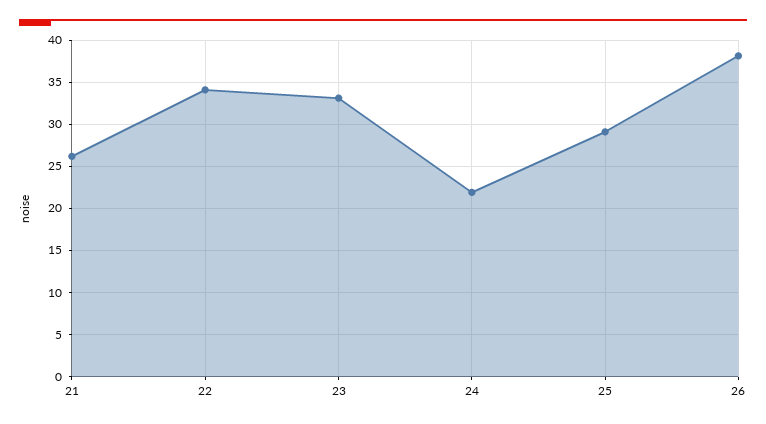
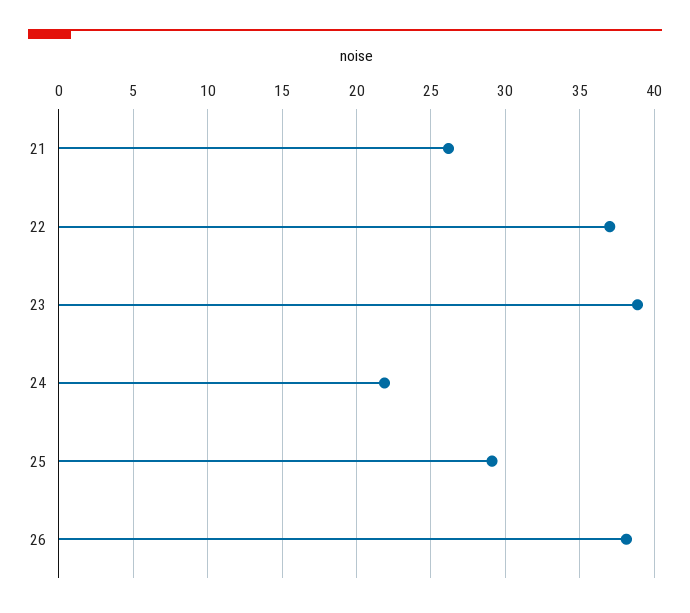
  {
    "21": 26,
-   "22": 34,
+   "22": 37,
-   "23": 33,
+   "23": 39,
    "24": 22,
    "25": 29,
    "26": 38
  }

